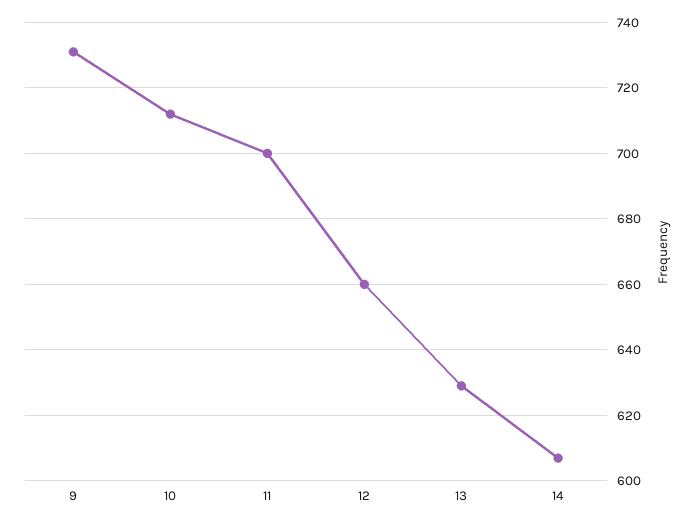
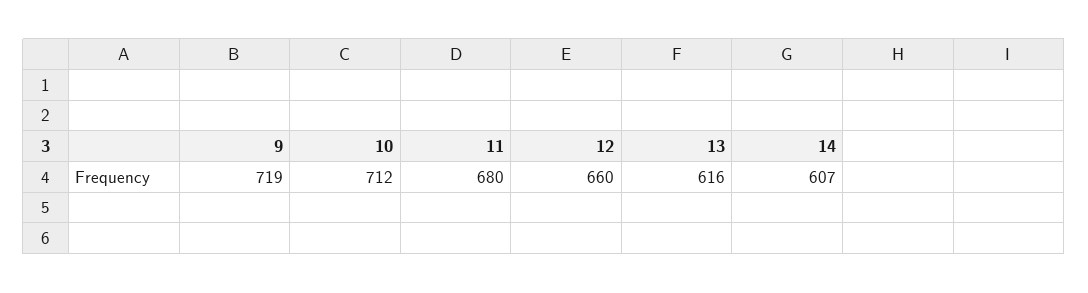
  {
-   "9": 730,
+   "9": 719,
    "10": 712,
-   "11": 700,
+   "11": 680,
    "12": 660,
-   "13": 630,
+   "13": 616,
    "14": 607
  }

